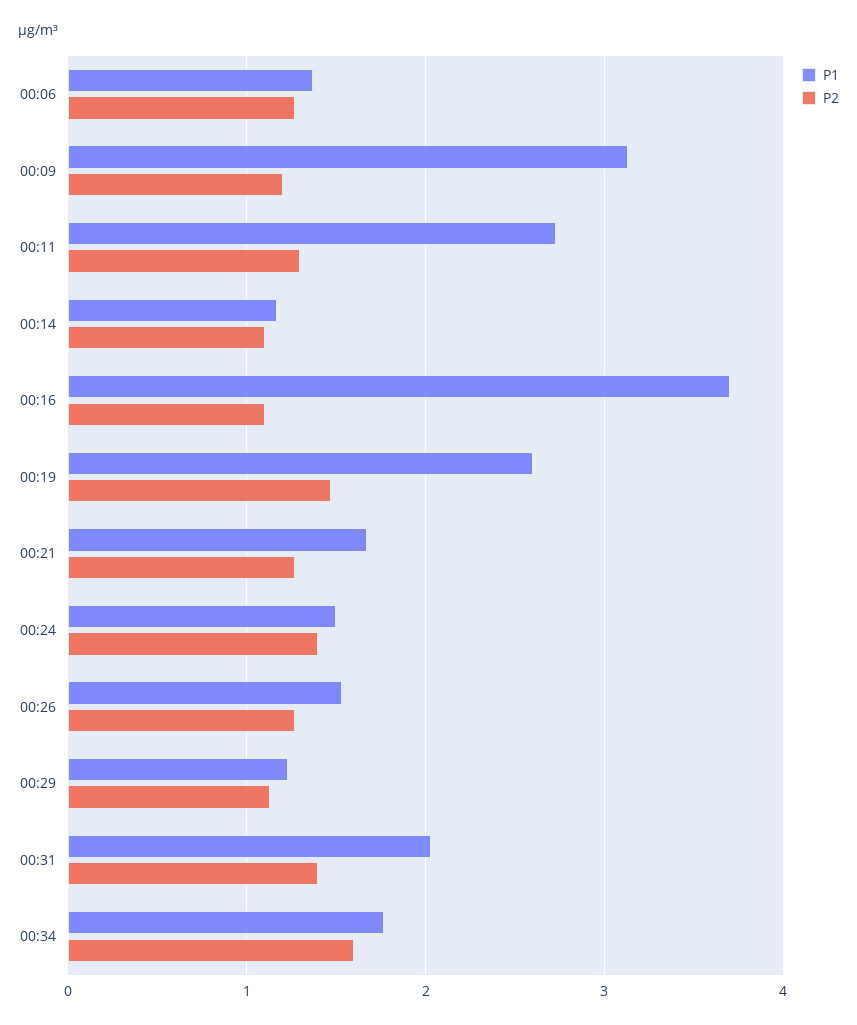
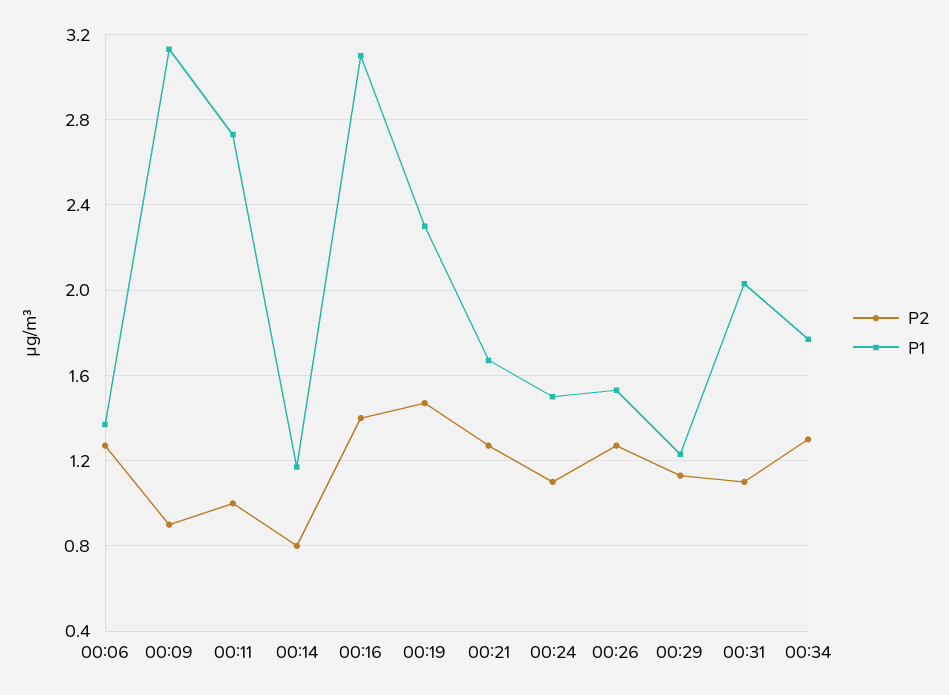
  {
    "P1": {
      "00:06": 1.35,
      "00:09": 3.15,
      "00:11": 2.75,
      "00:14": 1.15,
-     "00:16": 3.7,
+     "00:16": 3.1,
-     "00:19": 2.6,
+     "00:19": 2.3,
      "00:21": 1.65,
      "00:24": 1.5,
      "00:26": 1.55,
      "00:29": 1.25,
      "00:31": 2.05,
      "00:34": 1.75
    },
    "P2": {
      "00:06": 1.25,
-     "00:09": 1.2,
+     "00:09": 0.9,
-     "00:11": 1.3,
+     "00:11": 1,
-     "00:14": 1.1,
+     "00:14": 0.8,
-     "00:16": 1.1,
+     "00:16": 1.4,
      "00:19": 1.45,
      "00:21": 1.25,
-     "00:24": 1.4,
+     "00:24": 1.1,
      "00:26": 1.25,
      "00:29": 1.15,
-     "00:31": 1.4,
+     "00:31": 1.1,
-     "00:34": 1.6
+     "00:34": 1.3
    }
  }

